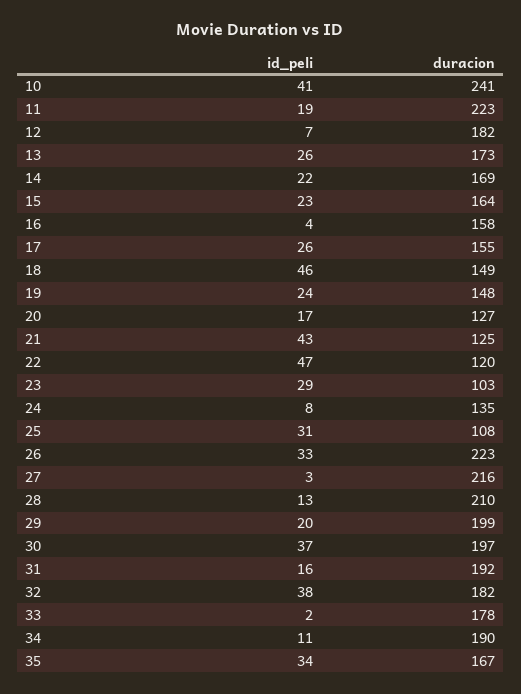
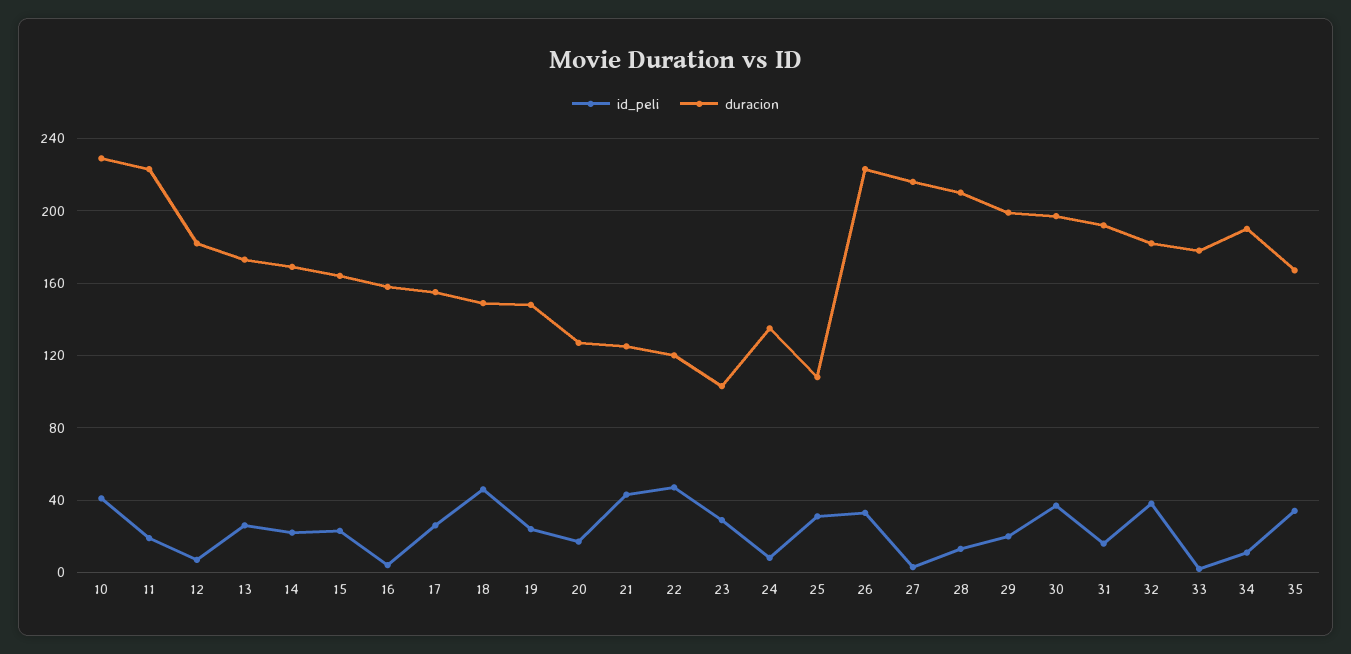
  {
    "id_peli": {
      "10": 41,
      "11": 19,
      "12": 7,
      "13": 26,
      "14": 22,
      "15": 23,
      "16": 4,
      "17": 26,
      "18": 46,
      "19": 24,
      "20": 17,
      "21": 43,
      "22": 47,
      "23": 29,
      "24": 8,
      "25": 31,
      "26": 33,
      "27": 3,
      "28": 13,
      "29": 20,
      "30": 37,
      "31": 16,
      "32": 38,
      "33": 2,
      "34": 11,
      "35": 34
    },
    "duracion": {
-     "10": 241,
+     "10": 230,
      "11": 223,
      "12": 182,
      "13": 173,
      "14": 169,
      "15": 164,
      "16": 158,
      "17": 155,
      "18": 149,
      "19": 148,
      "20": 127,
      "21": 125,
      "22": 120,
      "23": 103,
      "24": 135,
      "25": 108,
      "26": 223,
      "27": 216,
      "28": 210,
      "29": 199,
      "30": 197,
      "31": 192,
      "32": 182,
      "33": 178,
      "34": 190,
      "35": 167
    }
  }

